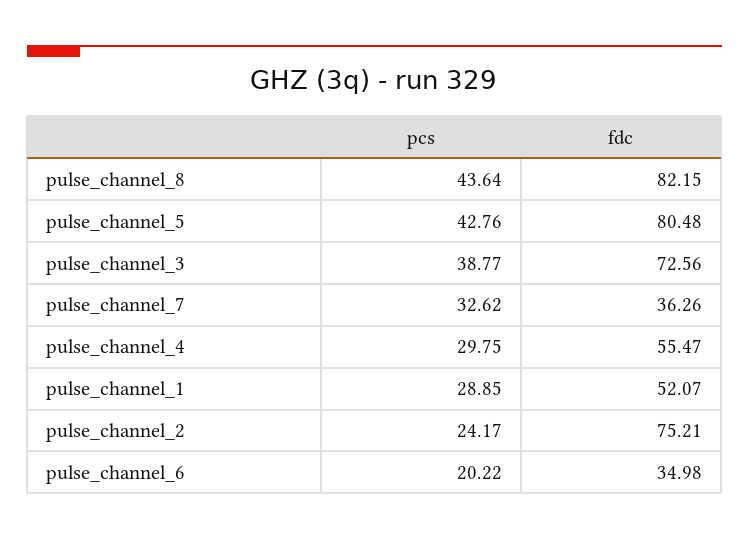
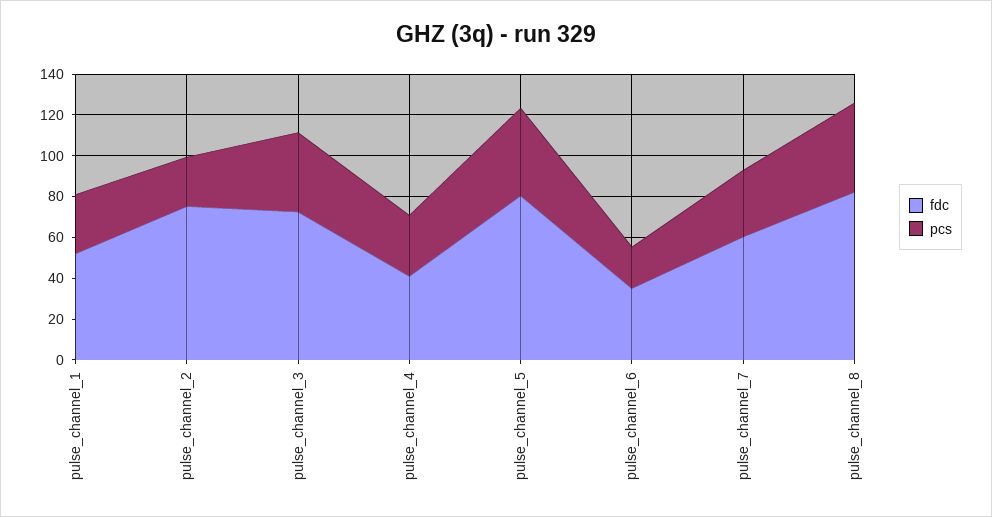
  {
    "pcs": {
      "pulse_channel_8": 43.64,
      "pulse_channel_5": 42.76,
      "pulse_channel_3": 38.77,
      "pulse_channel_7": 32.62,
      "pulse_channel_4": 29.75,
      "pulse_channel_1": 28.85,
      "pulse_channel_2": 24.17,
      "pulse_channel_6": 20.22
    },
    "fdc": {
      "pulse_channel_8": 82.15,
      "pulse_channel_5": 80.48,
      "pulse_channel_3": 72.56,
-     "pulse_channel_7": 36.26,
+     "pulse_channel_7": 60,
-     "pulse_channel_4": 55.47,
+     "pulse_channel_4": 40,
      "pulse_channel_1": 52.07,
      "pulse_channel_2": 75.21,
      "pulse_channel_6": 34.98
    }
  }

